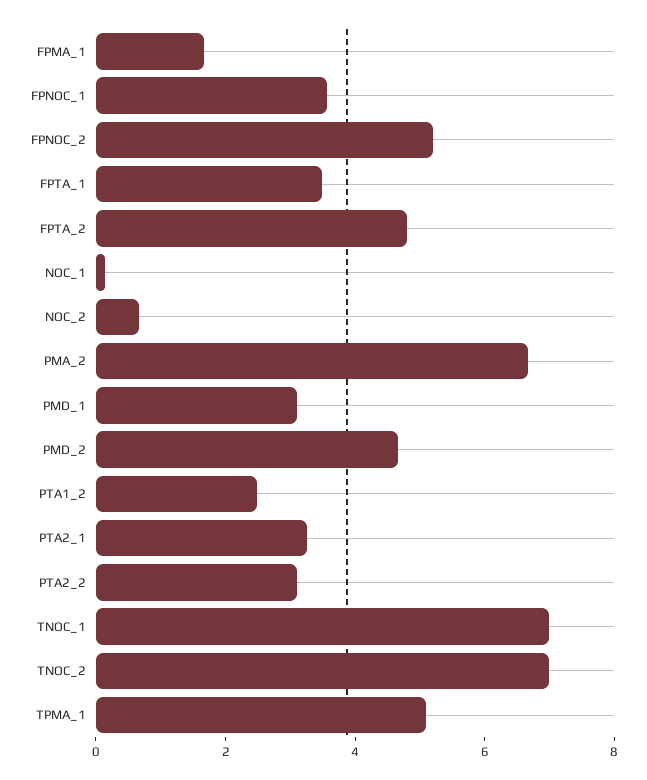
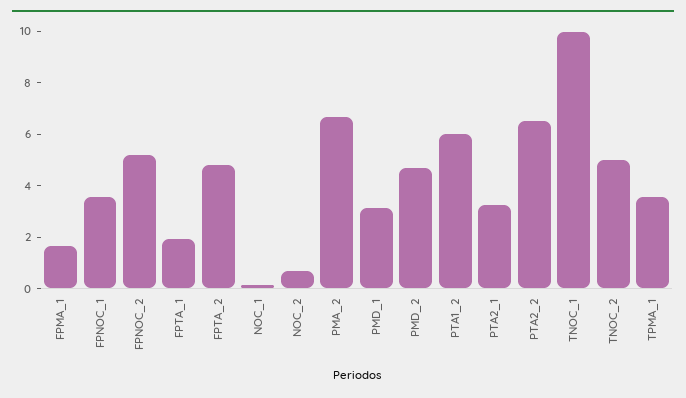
  {
    "FPMA_1": 1.5,
    "FPNOC_1": 3.5,
    "FPNOC_2": 5,
-   "FPTA_1": 3.5,
+   "FPTA_1": 2,
    "FPTA_2": 5,
    "NOC_1": 0,
    "NOC_2": 0.5,
    "PMA_2": 6.5,
    "PMD_1": 3,
    "PMD_2": 4.5,
-   "PTA1_2": 2.5,
+   "PTA1_2": 6,
    "PTA2_1": 3.5,
-   "PTA2_2": 3,
+   "PTA2_2": 6.5,
-   "TNOC_1": 7,
+   "TNOC_1": 10,
-   "TNOC_2": 7,
+   "TNOC_2": 5,
-   "TPMA_1": 5
+   "TPMA_1": 3.5
  }

